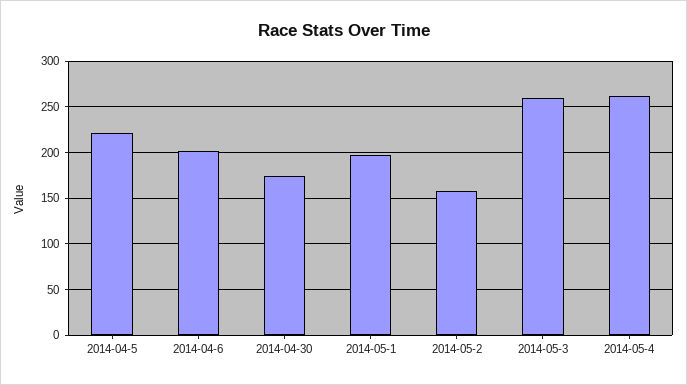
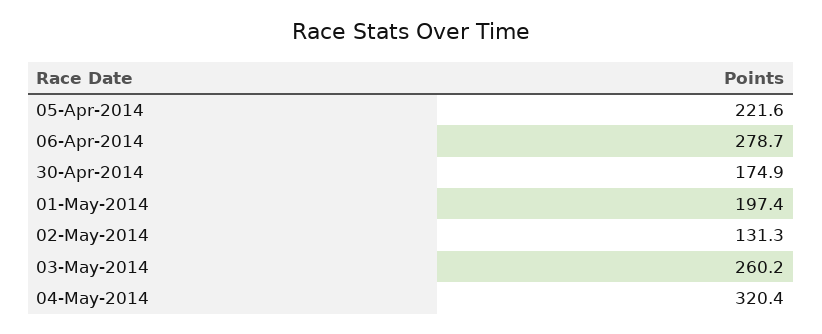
  {
    "2014-04-5": 221.6,
-   "2014-04-6": 200,
+   "2014-04-6": 278.7,
    "2014-04-30": 174.9,
    "2014-05-1": 197.4,
-   "2014-05-2": 160,
+   "2014-05-2": 131.3,
    "2014-05-3": 260.2,
-   "2014-05-4": 260
+   "2014-05-4": 320.4
  }

